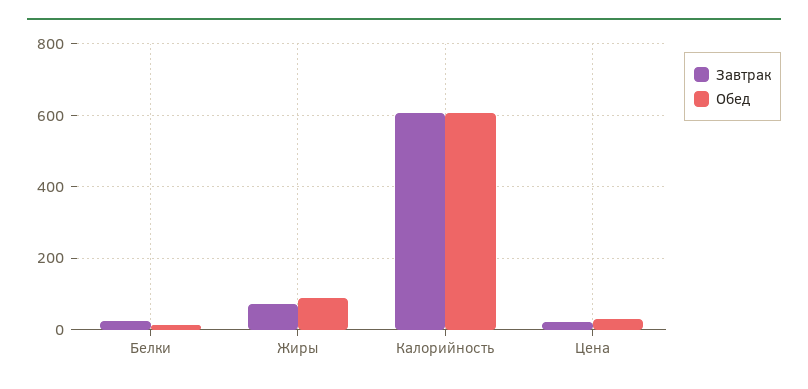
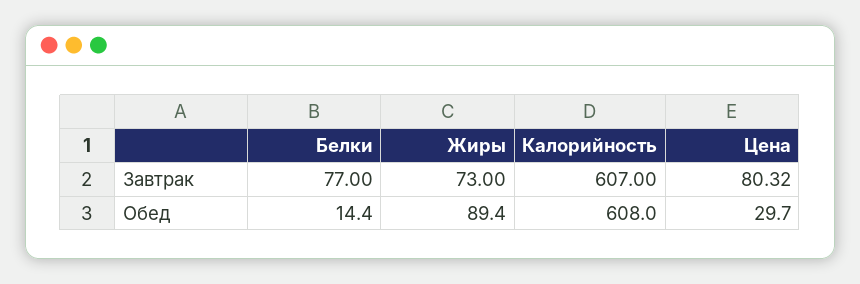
  {
    "Завтрак": {
-     "Белки": 20,
+     "Белки": 77,
      "Жиры": 73,
      "Калорийность": 607,
-     "Цена": 20
+     "Цена": 80.32
    },
    "Обед": {
      "Белки": 14.4,
      "Жиры": 89.4,
      "Калорийность": 608,
      "Цена": 29.7
    }
  }

